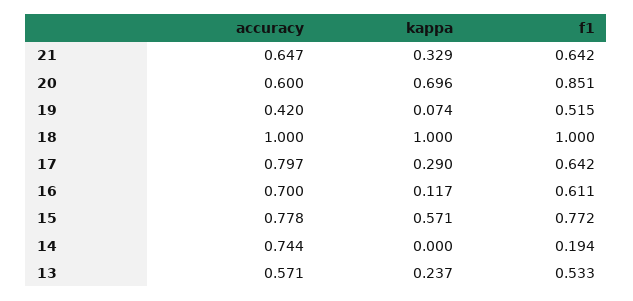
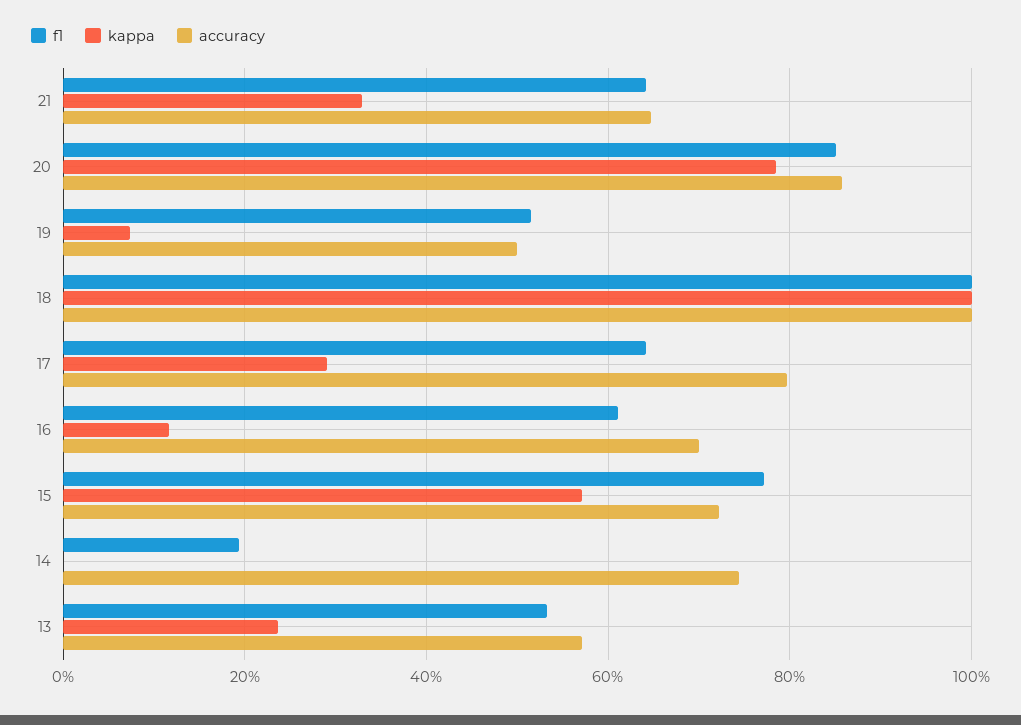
  {
    "accuracy": {
      "21": 0.647,
-     "20": 0.6,
+     "20": 0.86,
-     "19": 0.42,
+     "19": 0.5,
      "18": 1,
      "17": 0.797,
      "16": 0.7,
-     "15": 0.778,
+     "15": 0.72,
      "14": 0.744,
      "13": 0.571
    },
    "kappa": {
      "21": 0.329,
-     "20": 0.696,
+     "20": 0.78,
      "19": 0.074,
      "18": 1,
      "17": 0.29,
      "16": 0.117,
      "15": 0.571,
      "14": 0,
      "13": 0.237
    },
    "f1": {
      "21": 0.642,
      "20": 0.851,
      "19": 0.515,
      "18": 1,
      "17": 0.642,
      "16": 0.611,
      "15": 0.772,
      "14": 0.194,
      "13": 0.533
    }
  }

